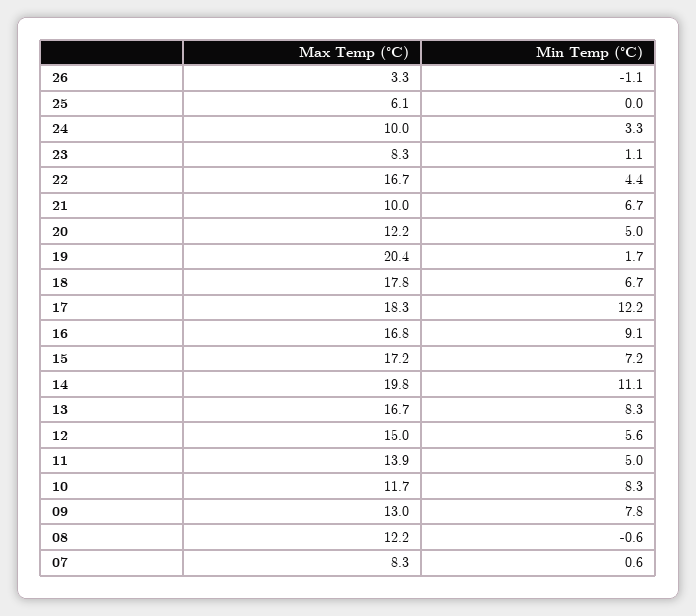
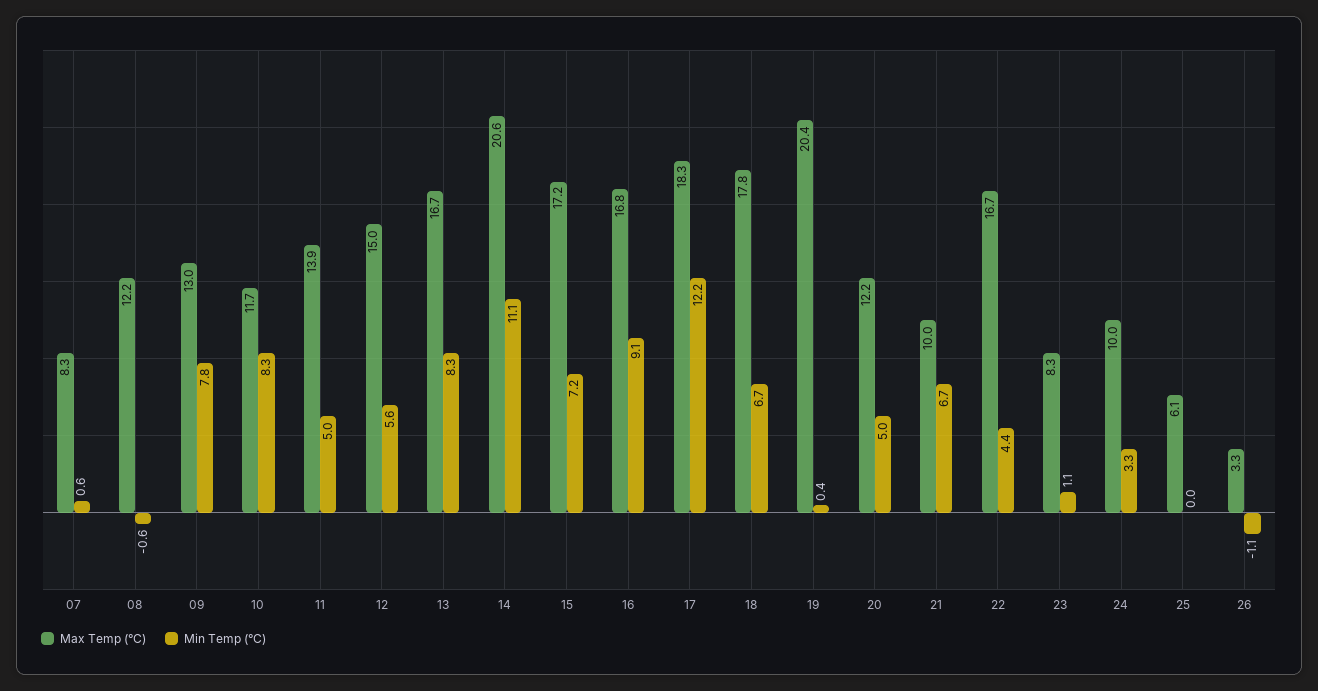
  {
    "Max Temp (°C)": {
      "26": 3.3,
      "25": 6.1,
      "24": 10,
      "23": 8.3,
      "22": 16.7,
      "21": 10,
      "20": 12.2,
      "19": 20.4,
      "18": 17.8,
      "17": 18.3,
      "16": 16.8,
      "15": 17.2,
-     "14": 19.8,
+     "14": 20.6,
      "13": 16.7,
      "12": 15,
      "11": 13.9,
      "10": 11.7,
      "09": 13,
      "08": 12.2,
      "07": 8.3
    },
    "Min Temp (°C)": {
      "26": -1.1,
      "25": 0,
      "24": 3.3,
      "23": 1.1,
      "22": 4.4,
      "21": 6.7,
      "20": 5,
-     "19": 1.7,
+     "19": 0.4,
      "18": 6.7,
      "17": 12.2,
      "16": 9.1,
      "15": 7.2,
      "14": 11.1,
      "13": 8.3,
      "12": 5.6,
      "11": 5,
      "10": 8.3,
      "09": 7.8,
      "08": -0.6,
      "07": 0.6
    }
  }

